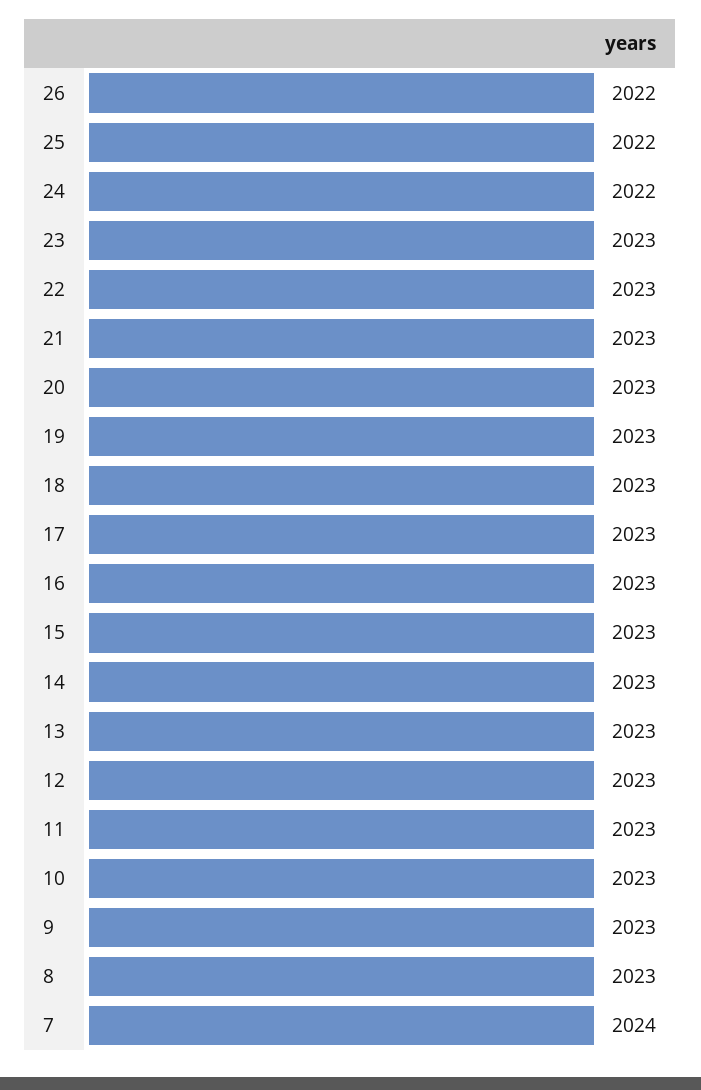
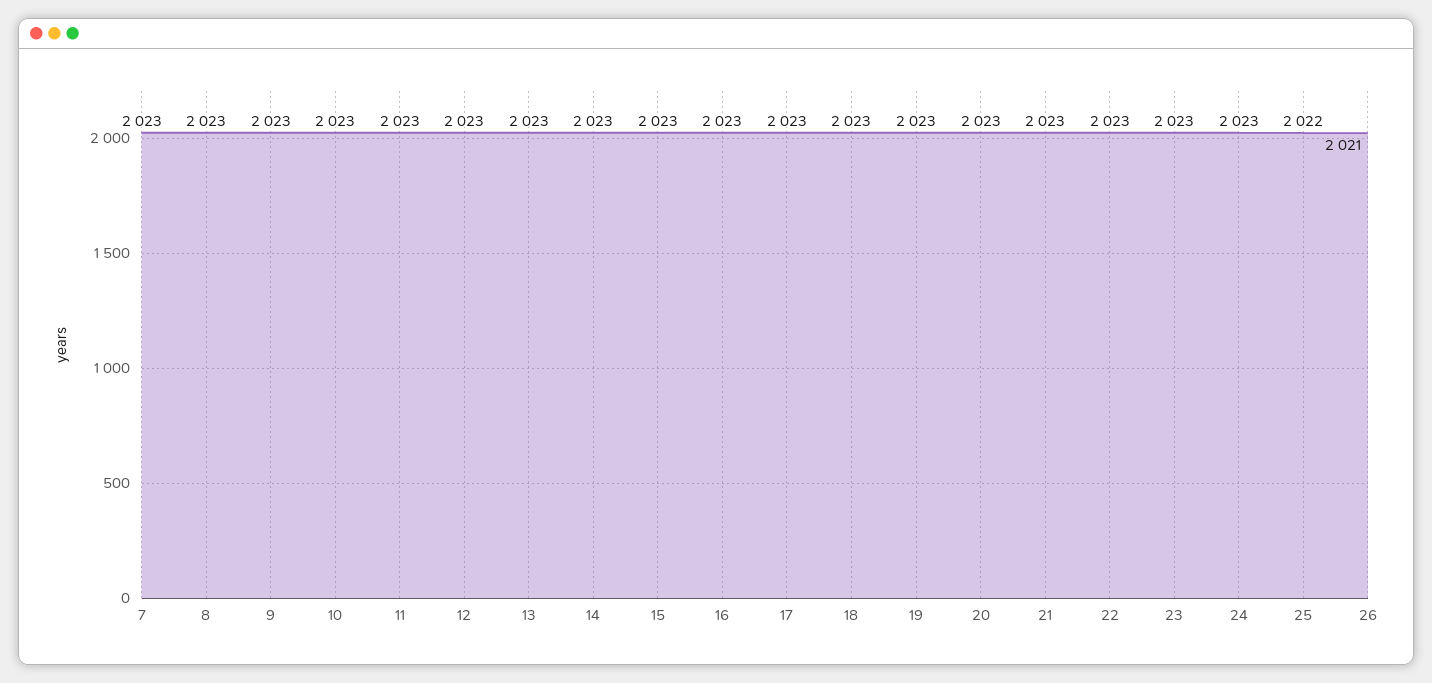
  {
-   "26": 2022,
+   "26": 2021,
    "25": 2022,
-   "24": 2022,
+   "24": 2023,
    "23": 2023,
    "22": 2023,
    "21": 2023,
    "20": 2023,
    "19": 2023,
    "18": 2023,
    "17": 2023,
    "16": 2023,
    "15": 2023,
    "14": 2023,
    "13": 2023,
    "12": 2023,
    "11": 2023,
    "10": 2023,
    "9": 2023,
    "8": 2023,
-   "7": 2024
+   "7": 2023
  }

